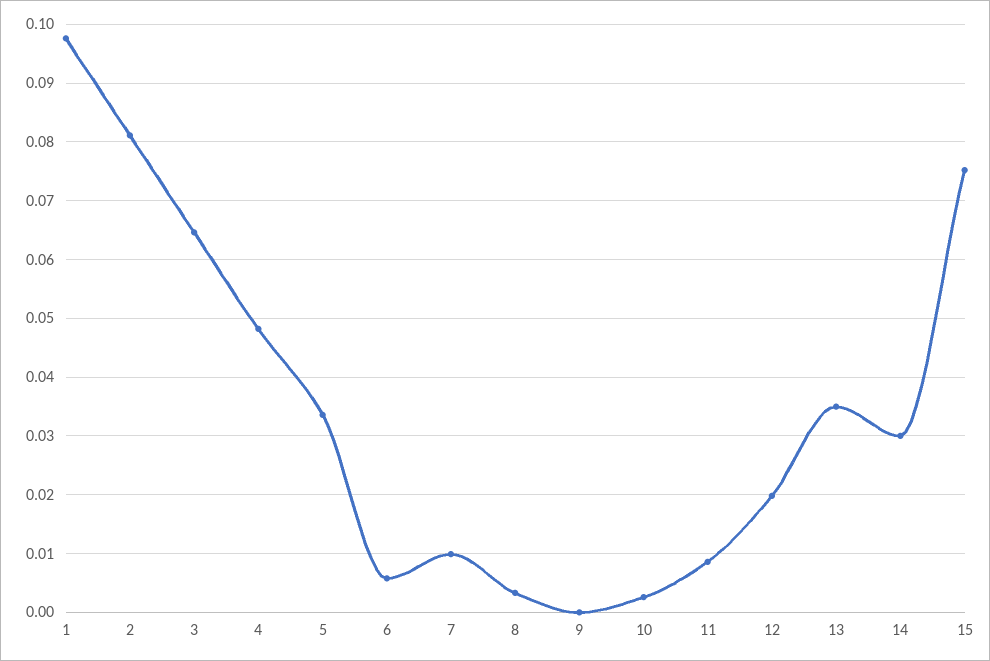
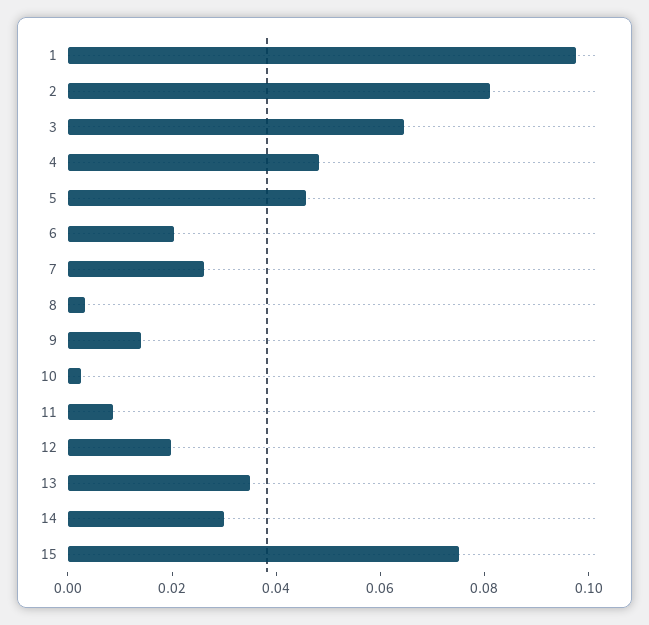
  {
    "1": 0.098,
    "2": 0.082,
    "3": 0.064,
    "4": 0.048,
-   "5": 0.034,
+   "5": 0.045,
-   "6": 0.006,
+   "6": 0.02,
-   "7": 0.01,
+   "7": 0.025,
    "8": 0.004,
-   "9": 0,
+   "9": 0.015,
    "10": 0.002,
    "11": 0.008,
    "12": 0.02,
    "13": 0.036,
    "14": 0.03,
    "15": 0.076
  }

